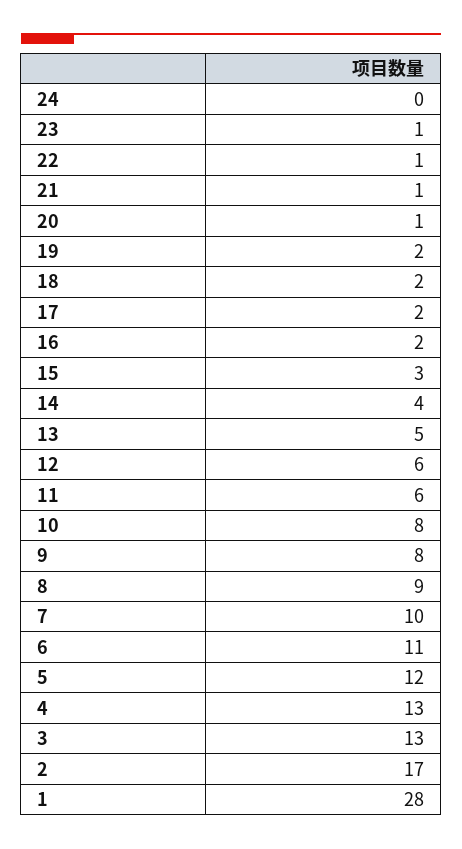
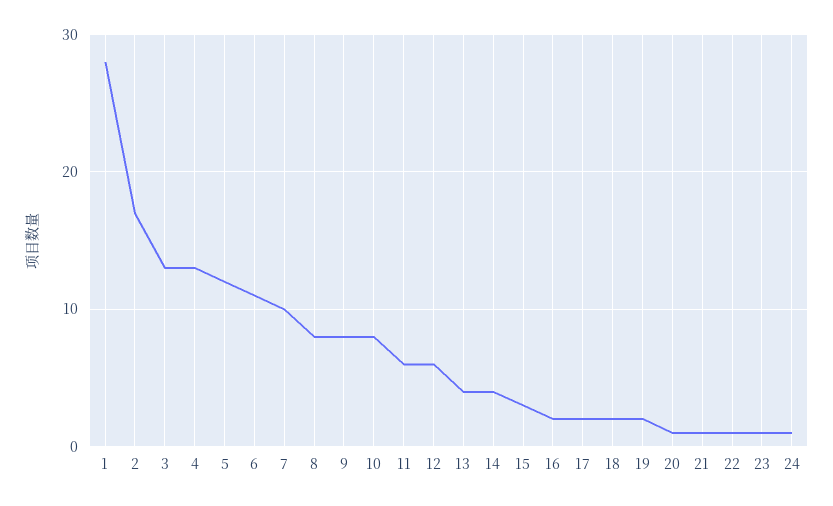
  {
-   "24": 0,
+   "24": 1,
    "23": 1,
    "22": 1,
    "21": 1,
    "20": 1,
    "19": 2,
    "18": 2,
    "17": 2,
    "16": 2,
    "15": 3,
    "14": 4,
-   "13": 5,
+   "13": 4,
    "12": 6,
    "11": 6,
    "10": 8,
    "9": 8,
-   "8": 9,
+   "8": 8,
    "7": 10,
    "6": 11,
    "5": 12,
    "4": 13,
    "3": 13,
    "2": 17,
    "1": 28
  }

